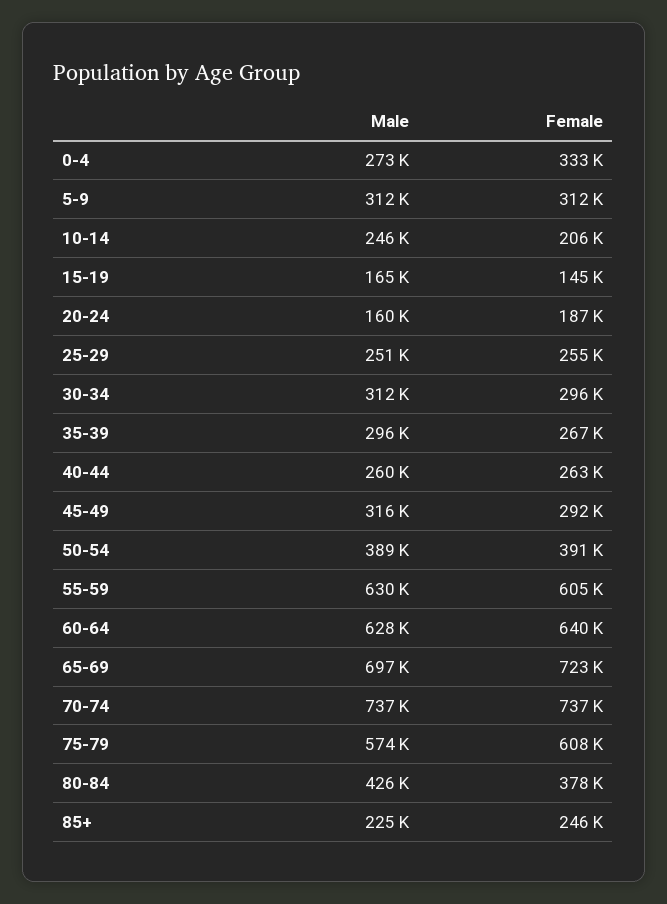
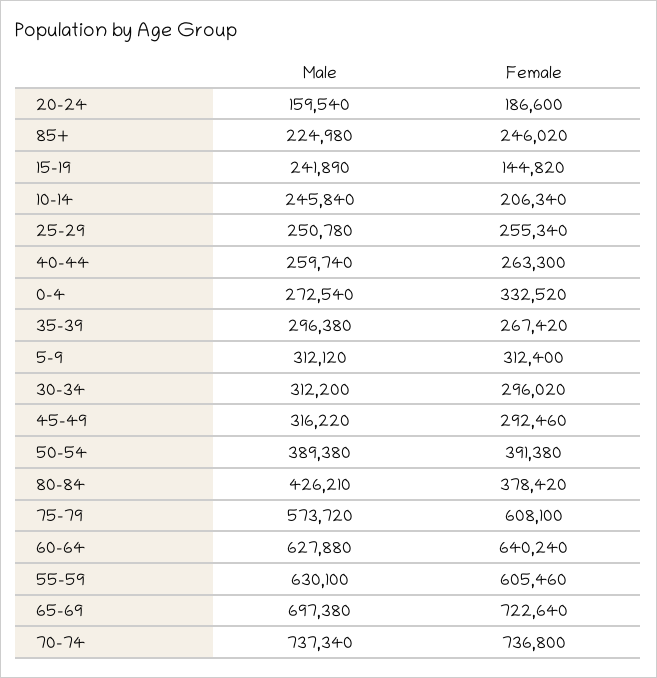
  {
    "Male": {
      "0-4": 272540,
      "5-9": 312120,
      "10-14": 245840,
-     "15-19": 165000,
+     "15-19": 241890,
      "20-24": 159540,
      "25-29": 250780,
      "30-34": 312200,
      "35-39": 296380,
      "40-44": 259740,
      "45-49": 316220,
      "50-54": 389380,
      "55-59": 630100,
      "60-64": 627880,
      "65-69": 697380,
      "70-74": 737340,
      "75-79": 573720,
      "80-84": 426210,
      "85+": 224980
    },
    "Female": {
      "0-4": 332520,
      "5-9": 312400,
      "10-14": 206340,
      "15-19": 144820,
      "20-24": 186600,
      "25-29": 255340,
      "30-34": 296020,
      "35-39": 267420,
      "40-44": 263300,
      "45-49": 292460,
      "50-54": 391380,
      "55-59": 605460,
      "60-64": 640240,
      "65-69": 722640,
      "70-74": 736800,
      "75-79": 608100,
      "80-84": 378420,
      "85+": 246020
    }
  }

